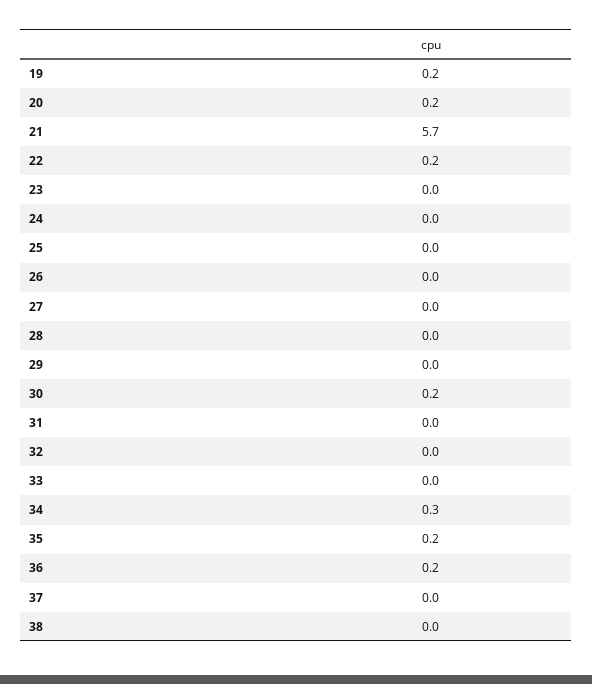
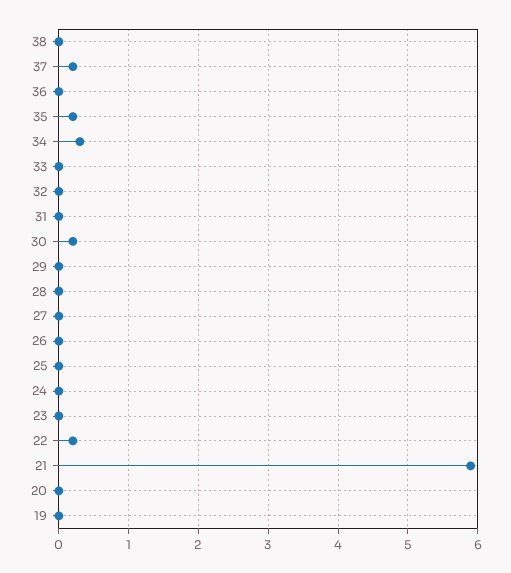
  {
-   "19": 0.2,
+   "19": 0,
-   "20": 0.2,
+   "20": 0,
-   "21": 5.7,
+   "21": 5.9,
    "22": 0.2,
    "23": 0,
    "24": 0,
    "25": 0,
    "26": 0,
    "27": 0,
    "28": 0,
    "29": 0,
    "30": 0.2,
    "31": 0,
    "32": 0,
    "33": 0,
    "34": 0.3,
    "35": 0.2,
-   "36": 0.2,
+   "36": 0,
-   "37": 0,
+   "37": 0.2,
    "38": 0
  }

